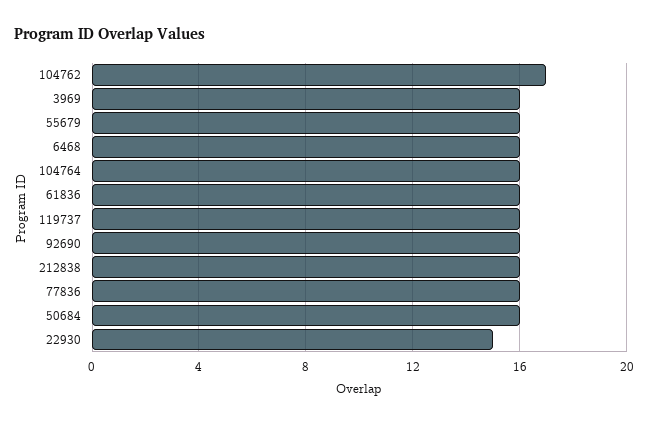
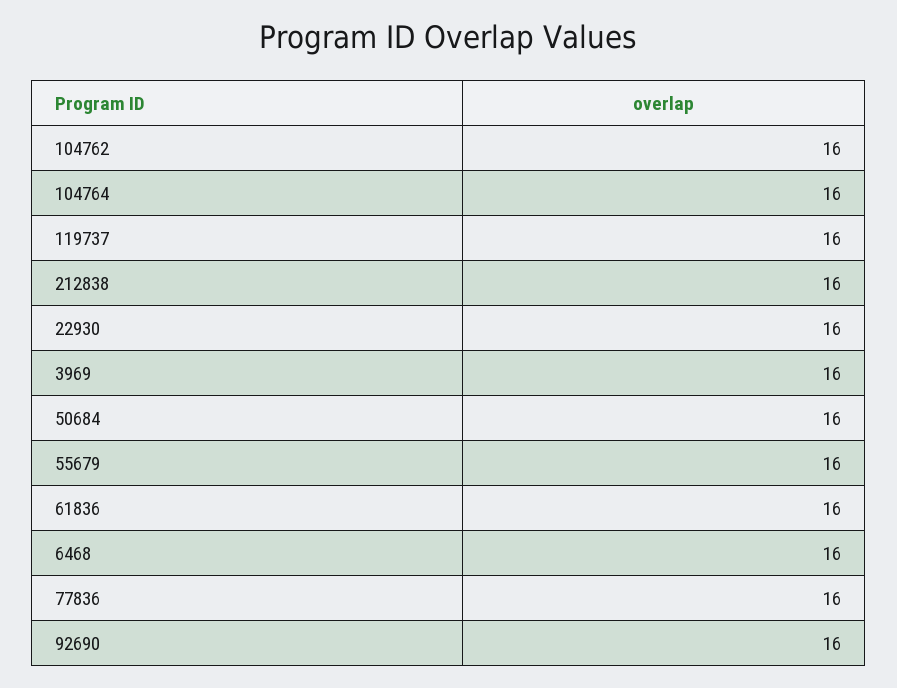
  {
-   "104762": 17,
+   "104762": 16,
    "3969": 16,
    "55679": 16,
    "6468": 16,
    "104764": 16,
    "61836": 16,
    "119737": 16,
    "92690": 16,
    "212838": 16,
    "77836": 16,
    "50684": 16,
-   "22930": 15
+   "22930": 16
  }

